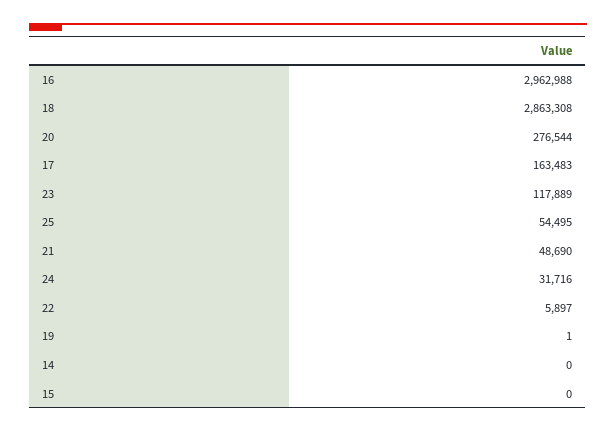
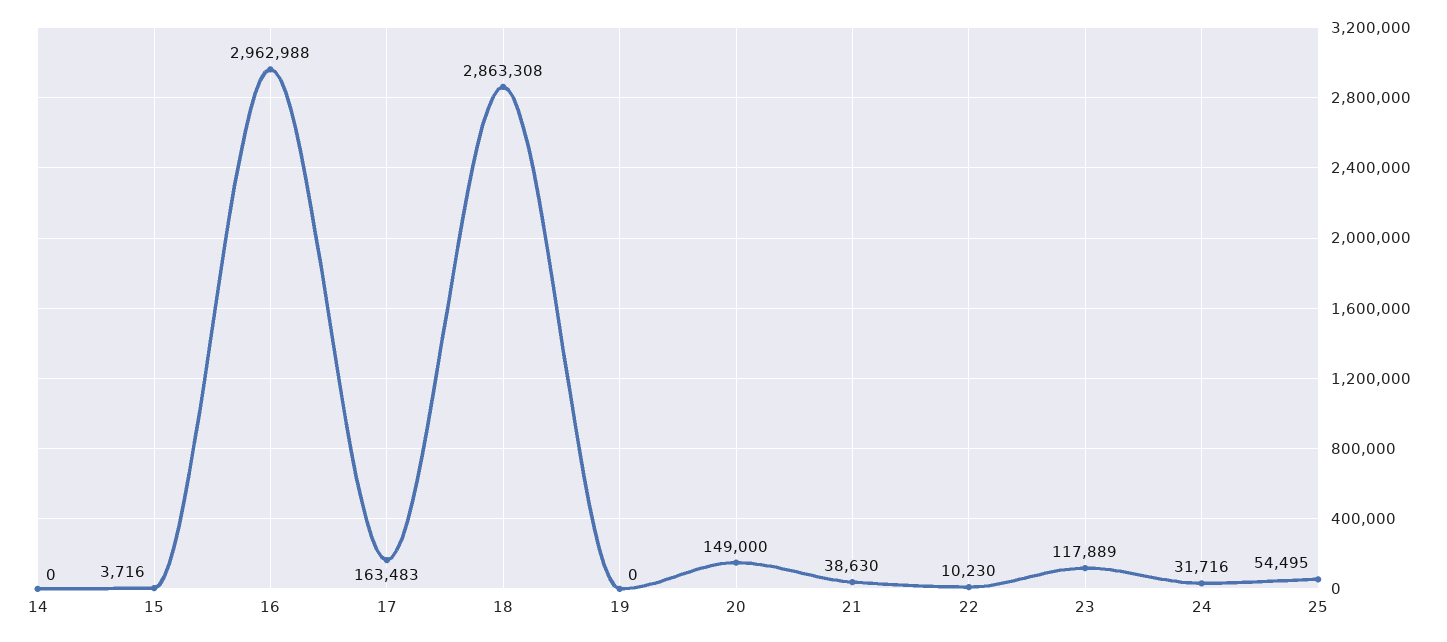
  {
    "16": 2962988,
    "18": 2863308,
-   "20": 276544,
+   "20": 149000,
    "17": 163483,
    "23": 117889,
    "25": 54495,
-   "21": 48690,
+   "21": 38630,
    "24": 31716,
-   "22": 5897,
+   "22": 10230,
-   "19": 1,
+   "19": 0,
    "14": 0,
-   "15": 0
+   "15": 3716
  }

